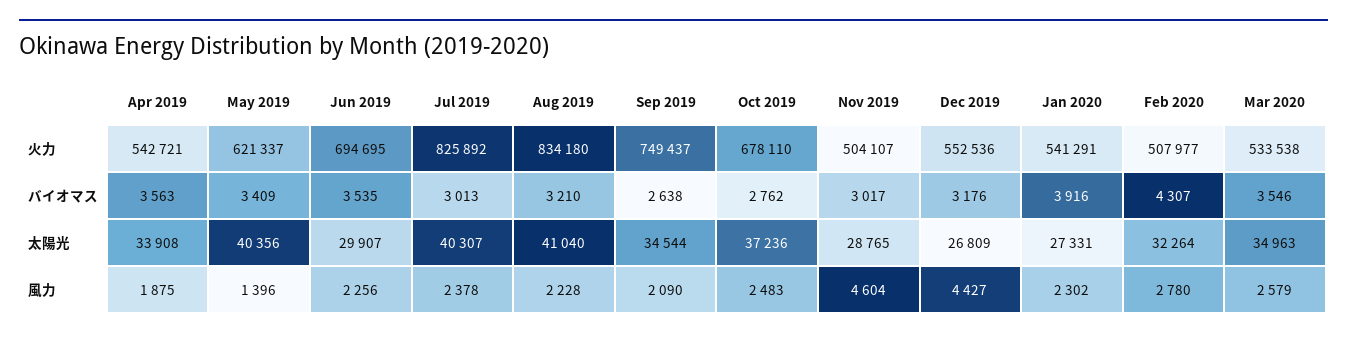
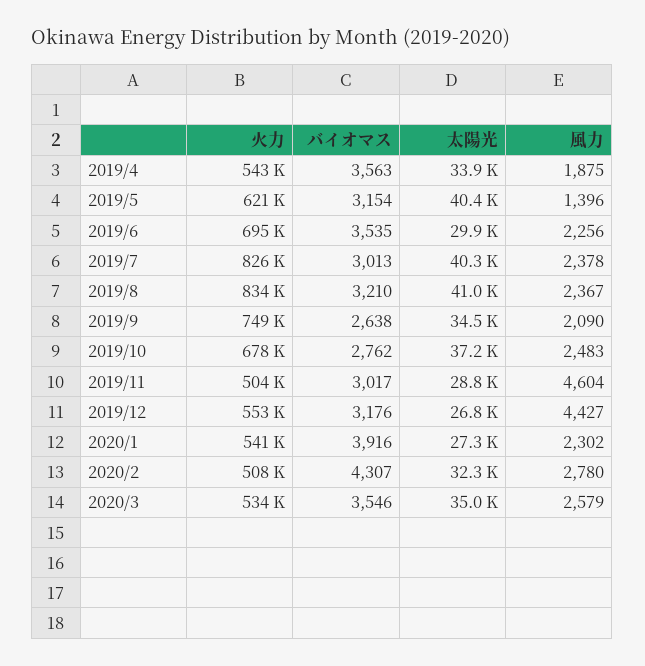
  {
    "Apr 2019": {
      "火力": 542721,
      "バイオマス": 3563,
      "太陽光": 33908,
      "風力": 1875
    },
    "May 2019": {
      "火力": 621337,
-     "バイオマス": 3409,
+     "バイオマス": 3154,
      "太陽光": 40356,
      "風力": 1396
    },
    "Jun 2019": {
      "火力": 694695,
      "バイオマス": 3535,
      "太陽光": 29907,
      "風力": 2256
    },
    "Jul 2019": {
      "火力": 825892,
      "バイオマス": 3013,
      "太陽光": 40307,
      "風力": 2378
    },
    "Aug 2019": {
      "火力": 834180,
      "バイオマス": 3210,
      "太陽光": 41040,
-     "風力": 2228
+     "風力": 2367
    },
    "Sep 2019": {
      "火力": 749437,
      "バイオマス": 2638,
      "太陽光": 34544,
      "風力": 2090
    },
    "Oct 2019": {
      "火力": 678110,
      "バイオマス": 2762,
      "太陽光": 37236,
      "風力": 2483
    },
    "Nov 2019": {
      "火力": 504107,
      "バイオマス": 3017,
      "太陽光": 28765,
      "風力": 4604
    },
    "Dec 2019": {
      "火力": 552536,
      "バイオマス": 3176,
      "太陽光": 26809,
      "風力": 4427
    },
    "Jan 2020": {
      "火力": 541291,
      "バイオマス": 3916,
      "太陽光": 27331,
      "風力": 2302
    },
    "Feb 2020": {
      "火力": 507977,
      "バイオマス": 4307,
      "太陽光": 32264,
      "風力": 2780
    },
    "Mar 2020": {
      "火力": 533538,
      "バイオマス": 3546,
      "太陽光": 34963,
      "風力": 2579
    }
  }

